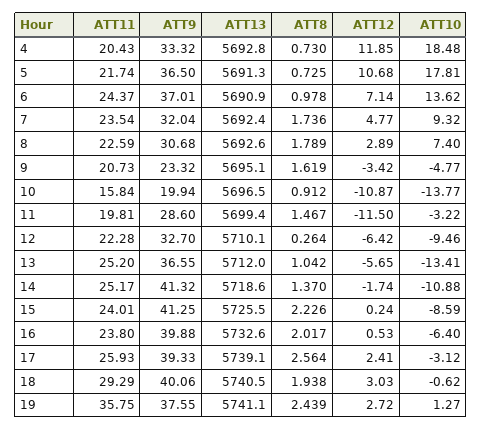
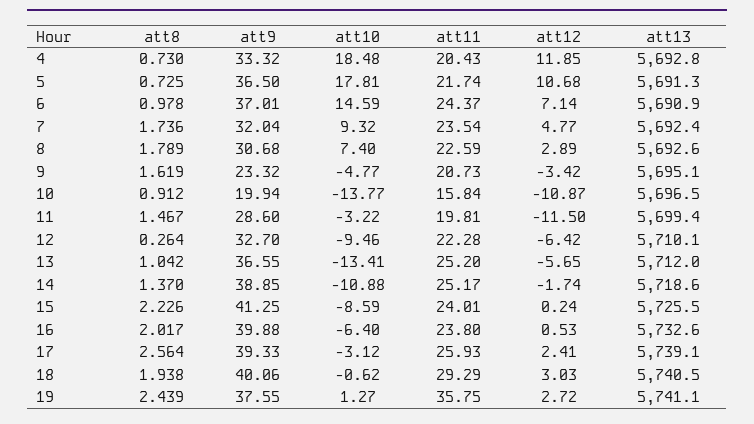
  {
    "ATT11": {
      "4": 20.43,
      "5": 21.74,
      "6": 24.37,
      "7": 23.54,
      "8": 22.59,
      "9": 20.73,
      "10": 15.84,
      "11": 19.81,
      "12": 22.28,
      "13": 25.2,
      "14": 25.17,
      "15": 24.01,
      "16": 23.8,
      "17": 25.93,
      "18": 29.29,
      "19": 35.75
    },
    "ATT9": {
      "4": 33.32,
      "5": 36.5,
      "6": 37.01,
      "7": 32.04,
      "8": 30.68,
      "9": 23.32,
      "10": 19.94,
      "11": 28.6,
      "12": 32.7,
      "13": 36.55,
-     "14": 41.32,
+     "14": 38.85,
      "15": 41.25,
      "16": 39.88,
      "17": 39.33,
      "18": 40.06,
      "19": 37.55
    },
    "ATT13": {
      "4": 5692.8,
      "5": 5691.3,
      "6": 5690.9,
      "7": 5692.4,
      "8": 5692.6,
      "9": 5695.1,
      "10": 5696.5,
      "11": 5699.4,
      "12": 5710.1,
      "13": 5712,
      "14": 5718.6,
      "15": 5725.5,
      "16": 5732.6,
      "17": 5739.1,
      "18": 5740.5,
      "19": 5741.1
    },
    "ATT8": {
      "4": 0.73,
      "5": 0.725,
      "6": 0.978,
      "7": 1.736,
      "8": 1.789,
      "9": 1.619,
      "10": 0.912,
      "11": 1.467,
      "12": 0.264,
      "13": 1.042,
      "14": 1.37,
      "15": 2.226,
      "16": 2.017,
      "17": 2.564,
      "18": 1.938,
      "19": 2.439
    },
    "ATT12": {
      "4": 11.85,
      "5": 10.68,
      "6": 7.14,
      "7": 4.77,
      "8": 2.89,
      "9": -3.42,
      "10": -10.87,
      "11": -11.5,
      "12": -6.42,
      "13": -5.65,
      "14": -1.74,
      "15": 0.24,
      "16": 0.53,
      "17": 2.41,
      "18": 3.03,
      "19": 2.72
    },
    "ATT10": {
      "4": 18.48,
      "5": 17.81,
-     "6": 13.62,
+     "6": 14.59,
      "7": 9.32,
      "8": 7.4,
      "9": -4.77,
      "10": -13.77,
      "11": -3.22,
      "12": -9.46,
      "13": -13.41,
      "14": -10.88,
      "15": -8.59,
      "16": -6.4,
      "17": -3.12,
      "18": -0.62,
      "19": 1.27
    }
  }

